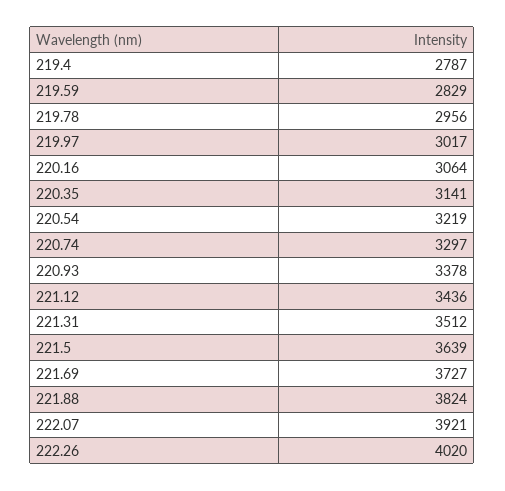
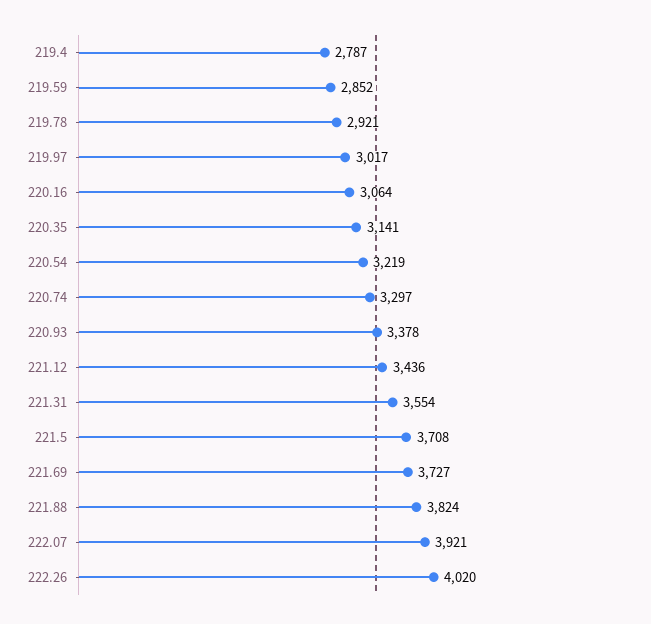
  {
    "219.4": 2787,
-   "219.59": 2829,
+   "219.59": 2852,
-   "219.78": 2956,
+   "219.78": 2921,
    "219.97": 3017,
    "220.16": 3064,
    "220.35": 3141,
    "220.54": 3219,
    "220.74": 3297,
    "220.93": 3378,
    "221.12": 3436,
-   "221.31": 3512,
+   "221.31": 3554,
-   "221.5": 3639,
+   "221.5": 3708,
    "221.69": 3727,
    "221.88": 3824,
    "222.07": 3921,
    "222.26": 4020
  }

